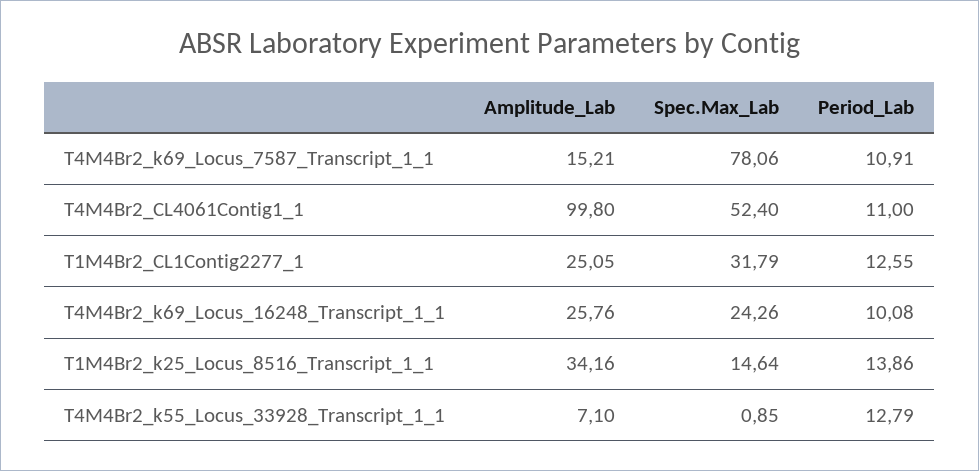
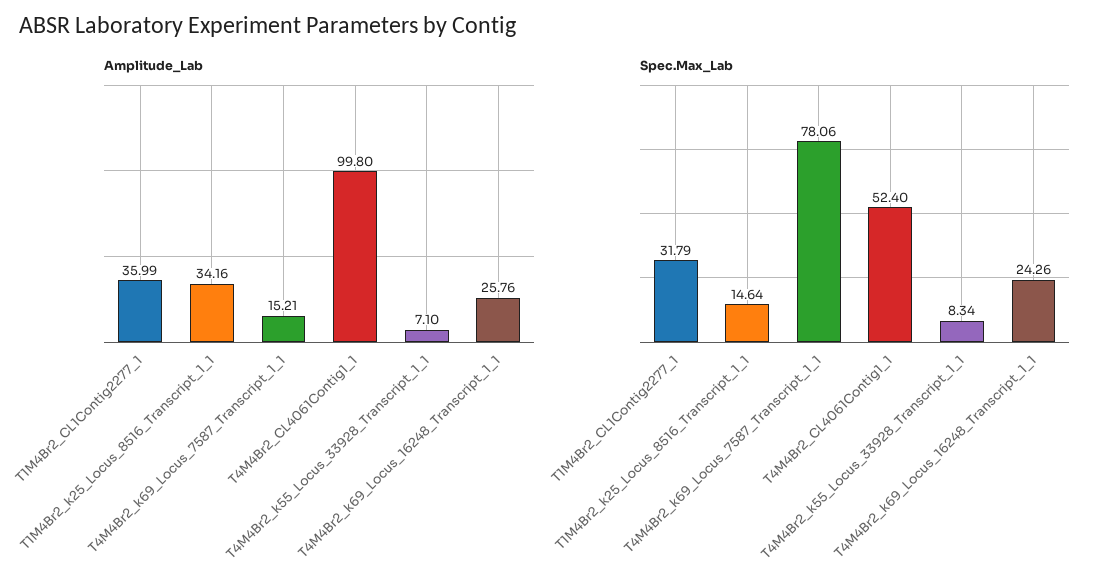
  {
    "Amplitude_Lab": {
      "T4M4Br2_k69_Locus_7587_Transcript_1_1": 15.21,
      "T4M4Br2_CL4061Contig1_1": 99.8,
-     "T1M4Br2_CL1Contig2277_1": 25.05,
+     "T1M4Br2_CL1Contig2277_1": 35.99,
      "T4M4Br2_k69_Locus_16248_Transcript_1_1": 25.76,
      "T1M4Br2_k25_Locus_8516_Transcript_1_1": 34.16,
      "T4M4Br2_k55_Locus_33928_Transcript_1_1": 7.1
    },
    "Spec.Max_Lab": {
      "T4M4Br2_k69_Locus_7587_Transcript_1_1": 78.06,
      "T4M4Br2_CL4061Contig1_1": 52.4,
      "T1M4Br2_CL1Contig2277_1": 31.79,
      "T4M4Br2_k69_Locus_16248_Transcript_1_1": 24.26,
      "T1M4Br2_k25_Locus_8516_Transcript_1_1": 14.64,
-     "T4M4Br2_k55_Locus_33928_Transcript_1_1": 0.85
+     "T4M4Br2_k55_Locus_33928_Transcript_1_1": 8.34
-   },
+   }
-   "Period_Lab": {
-     "T4M4Br2_k69_Locus_7587_Transcript_1_1": 10.91,
-     "T4M4Br2_CL4061Contig1_1": 11,
-     "T1M4Br2_CL1Contig2277_1": 12.55,
-     "T4M4Br2_k69_Locus_16248_Transcript_1_1": 10.08,
-     "T1M4Br2_k25_Locus_8516_Transcript_1_1": 13.86,
-     "T4M4Br2_k55_Locus_33928_Transcript_1_1": 12.79
-   }
  }

